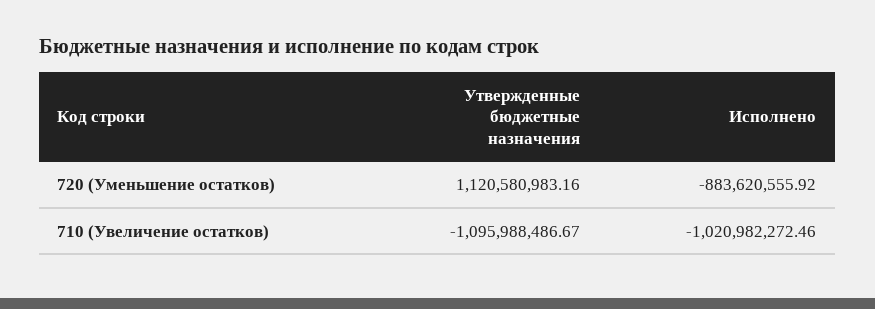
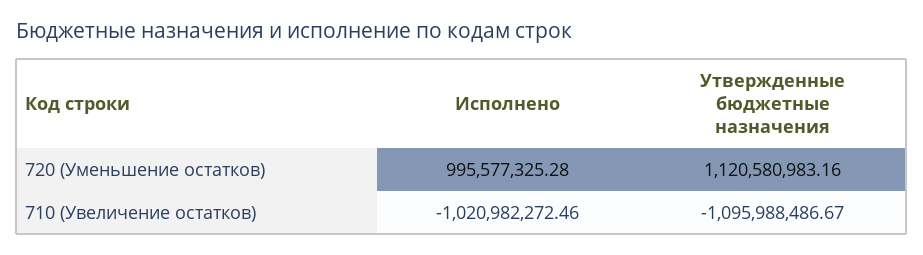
  {
    "Утвержденные бюджетные назначения": {
      "720 (Уменьшение остатков)": 1120580983.16,
      "710 (Увеличение остатков)": -1095988486.67
    },
    "Исполнено": {
-     "720 (Уменьшение остатков)": -883620555.92,
+     "720 (Уменьшение остатков)": 995577325.28,
      "710 (Увеличение остатков)": -1020982272.46
    }
  }

